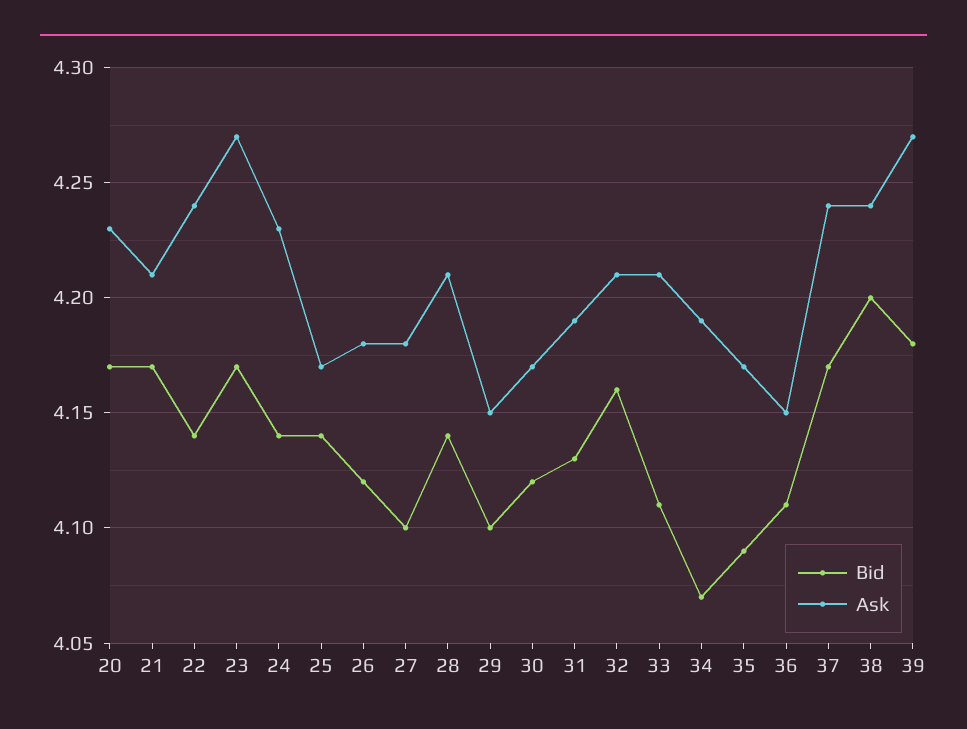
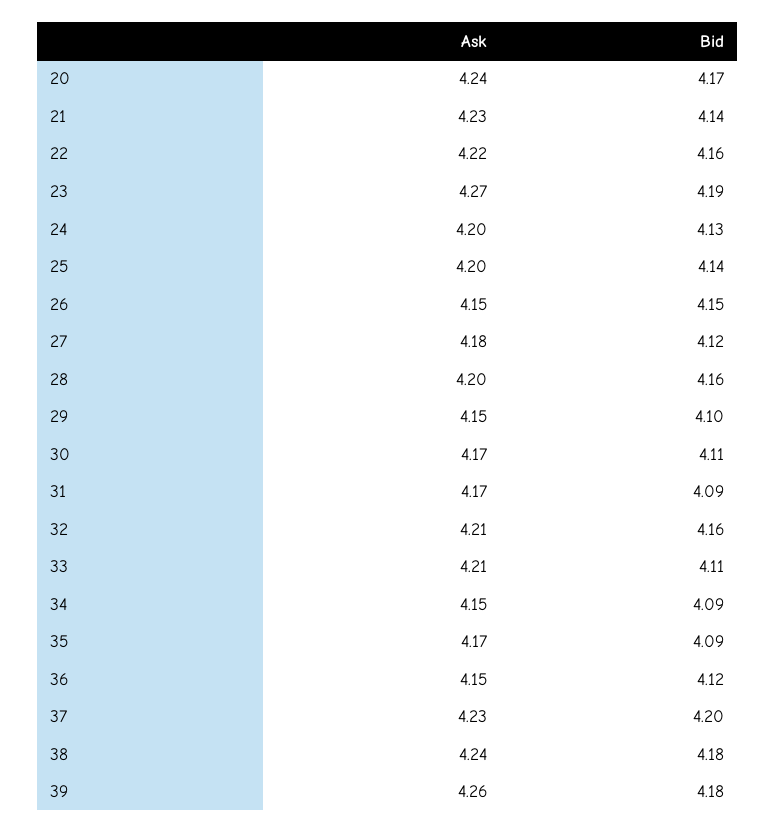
  {
    "Bid": {
      "20": 4.17,
-     "21": 4.17,
+     "21": 4.14,
-     "22": 4.14,
+     "22": 4.16,
-     "23": 4.17,
+     "23": 4.19,
-     "24": 4.14,
+     "24": 4.13,
      "25": 4.14,
-     "26": 4.12,
+     "26": 4.15,
-     "27": 4.1,
+     "27": 4.12,
-     "28": 4.14,
+     "28": 4.16,
      "29": 4.1,
-     "30": 4.12,
+     "30": 4.11,
-     "31": 4.13,
+     "31": 4.09,
      "32": 4.16,
      "33": 4.11,
-     "34": 4.07,
+     "34": 4.09,
      "35": 4.09,
-     "36": 4.11,
+     "36": 4.12,
-     "37": 4.17,
+     "37": 4.2,
-     "38": 4.2,
+     "38": 4.18,
      "39": 4.18
    },
    "Ask": {
-     "20": 4.23,
+     "20": 4.24,
-     "21": 4.21,
+     "21": 4.23,
-     "22": 4.24,
+     "22": 4.22,
      "23": 4.27,
-     "24": 4.23,
+     "24": 4.2,
-     "25": 4.17,
+     "25": 4.2,
-     "26": 4.18,
+     "26": 4.15,
      "27": 4.18,
-     "28": 4.21,
+     "28": 4.2,
      "29": 4.15,
      "30": 4.17,
-     "31": 4.19,
+     "31": 4.17,
      "32": 4.21,
      "33": 4.21,
-     "34": 4.19,
+     "34": 4.15,
      "35": 4.17,
      "36": 4.15,
-     "37": 4.24,
+     "37": 4.23,
      "38": 4.24,
-     "39": 4.27
+     "39": 4.26
    }
  }

